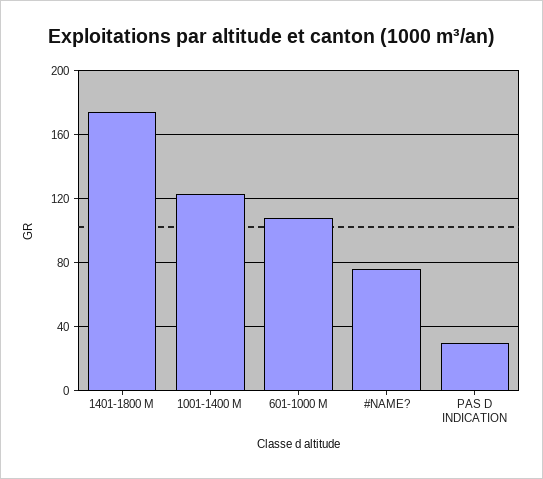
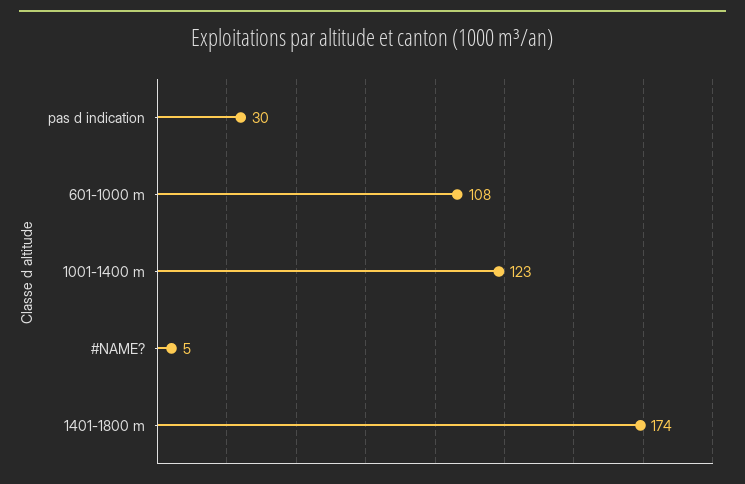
  {
    "1401-1800 M": 174,
    "1001-1400 M": 123,
    "601-1000 M": 108,
-   "#NAME?": 75,
+   "#NAME?": 5,
    "PAS D INDICATION": 30
  }

